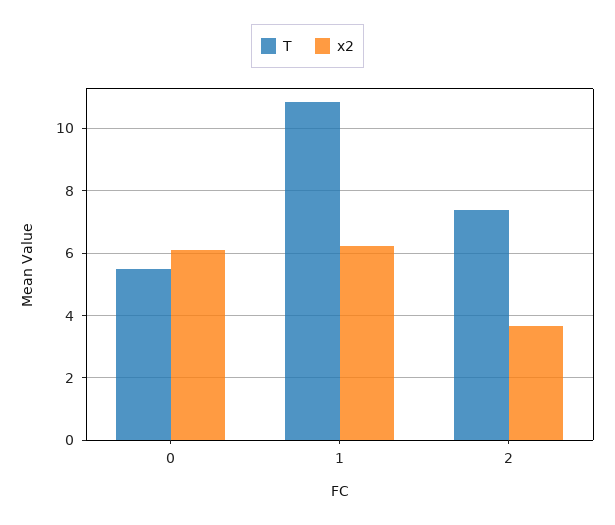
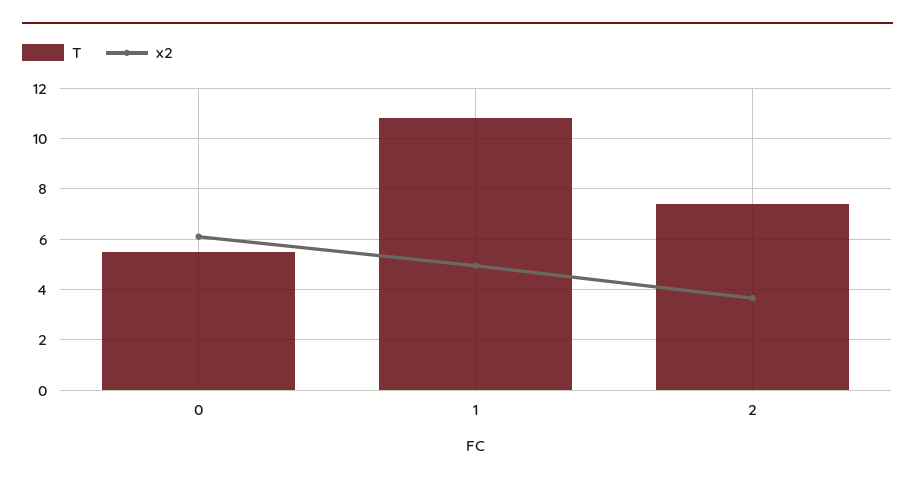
  {
    "T": {
      "0": 5.6,
      "1": 10.8,
      "2": 7.4
    },
    "x2": {
      "0": 6.2,
-     "1": 6.2,
+     "1": 5,
      "2": 3.6
    }
  }

